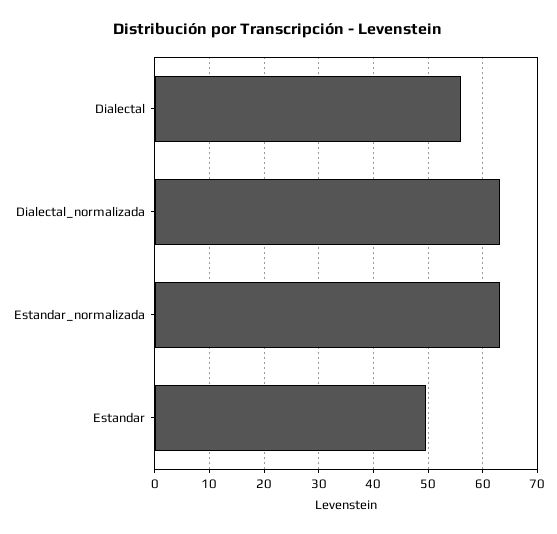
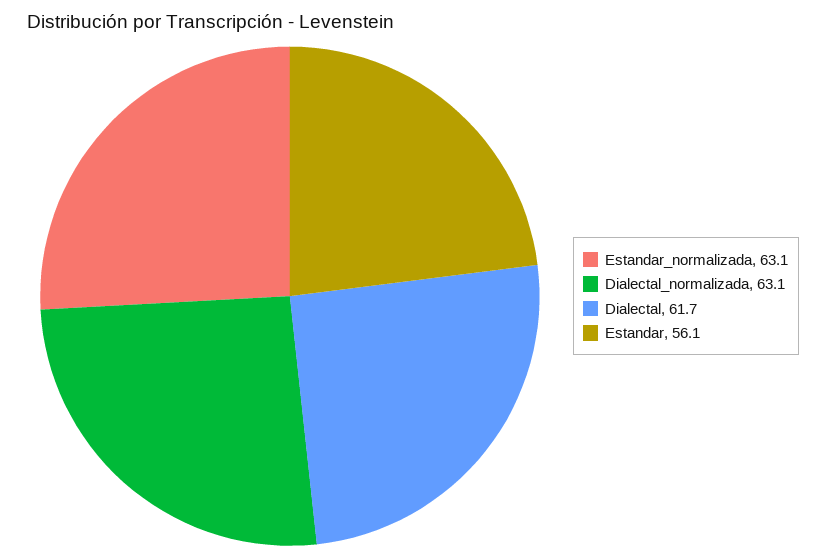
  {
-   "Dialectal": 56,
+   "Dialectal": 61.7,
    "Dialectal_normalizada": 63.1,
    "Estandar_normalizada": 63.1,
-   "Estandar": 50
+   "Estandar": 56.1
  }

